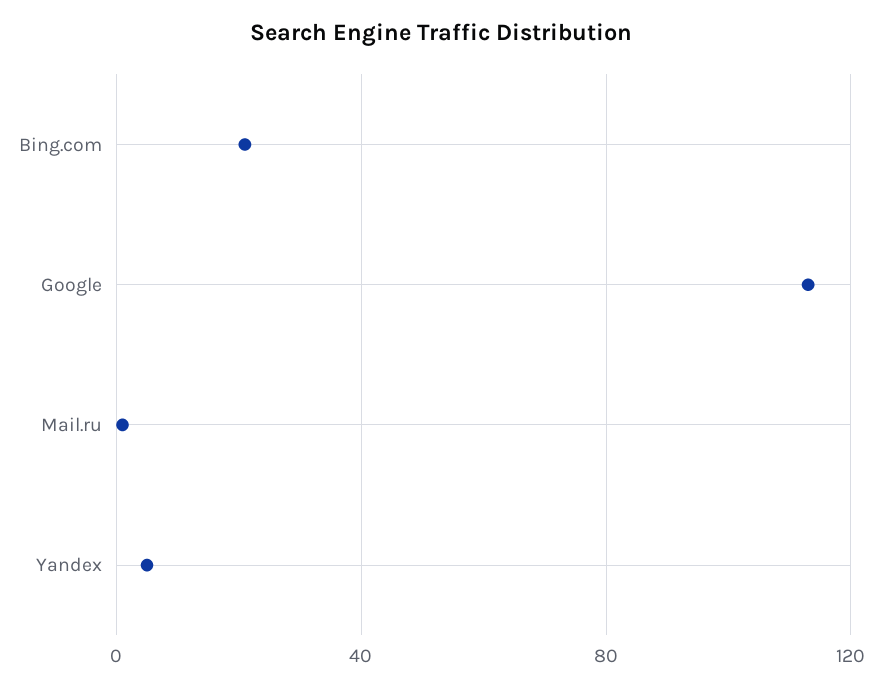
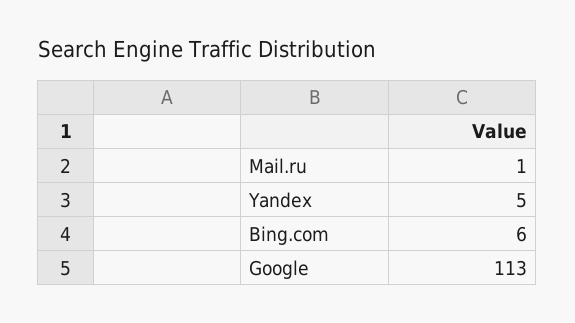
  {
-   "Bing.com": 20,
+   "Bing.com": 6,
    "Google": 113,
    "Mail.ru": 1,
    "Yandex": 5
  }

